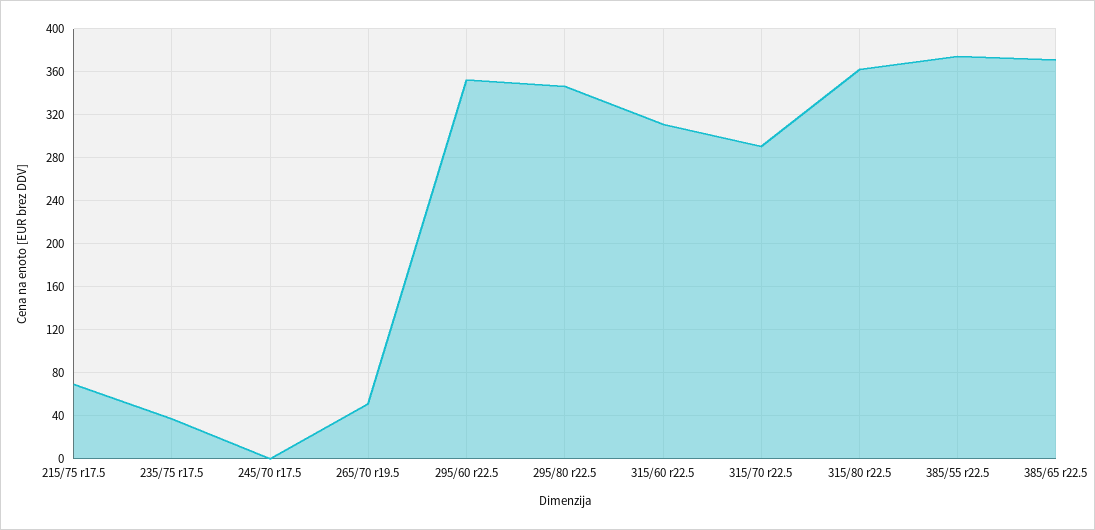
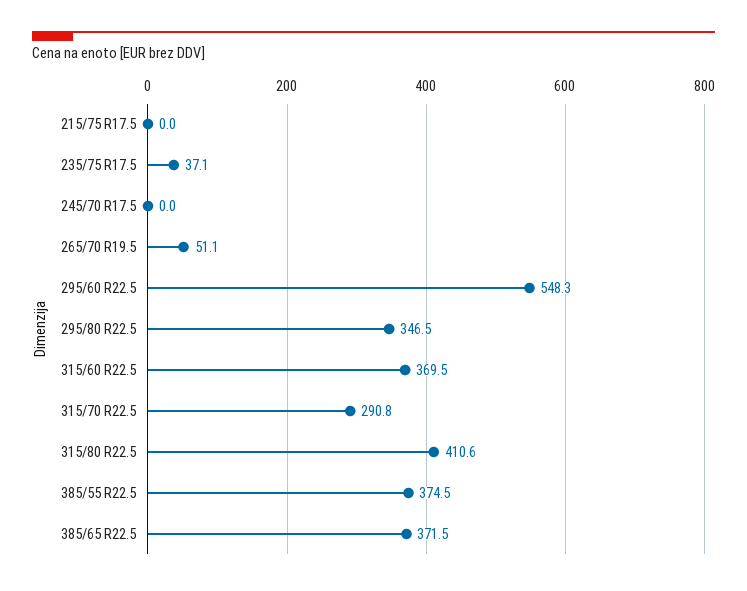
  {
-   "215/75 r17.5": 70,
+   "215/75 r17.5": 0,
    "235/75 r17.5": 37.1,
    "245/70 r17.5": 0,
    "265/70 r19.5": 51.1,
-   "295/60 r22.5": 350,
+   "295/60 r22.5": 548.3,
    "295/80 r22.5": 346.5,
-   "315/60 r22.5": 310,
+   "315/60 r22.5": 369.5,
    "315/70 r22.5": 290.8,
-   "315/80 r22.5": 360,
+   "315/80 r22.5": 410.6,
    "385/55 r22.5": 374.5,
    "385/65 r22.5": 371.5
  }

